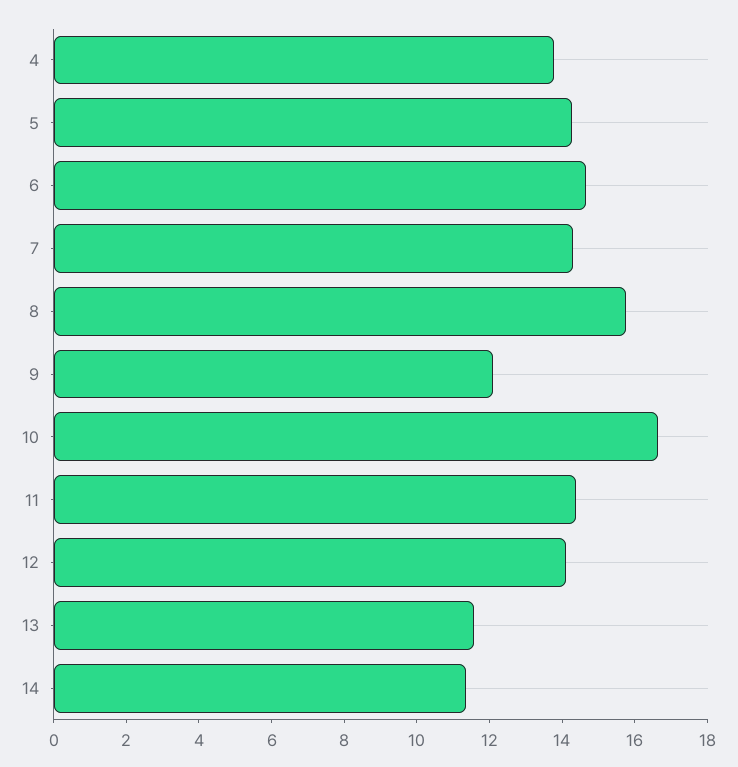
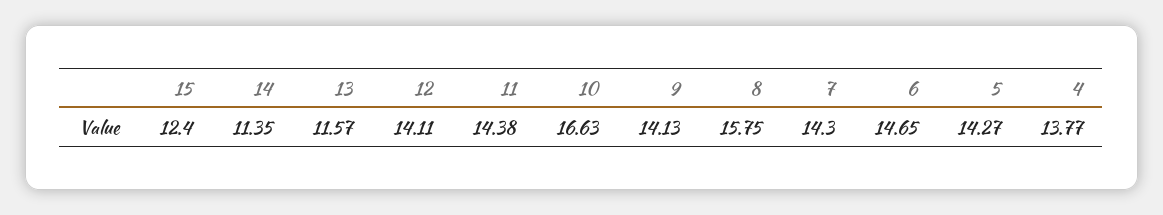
  {
    "4": 13.77,
    "5": 14.27,
    "6": 14.65,
    "7": 14.3,
    "8": 15.75,
-   "9": 12,
+   "9": 14.13,
    "10": 16.63,
    "11": 14.38,
    "12": 14.11,
    "13": 11.57,
-   "14": 11.35
+   "14": 11.35,
+   "15": 12.4
  }

